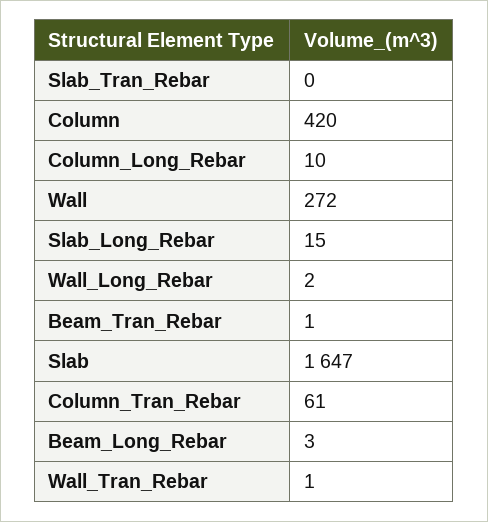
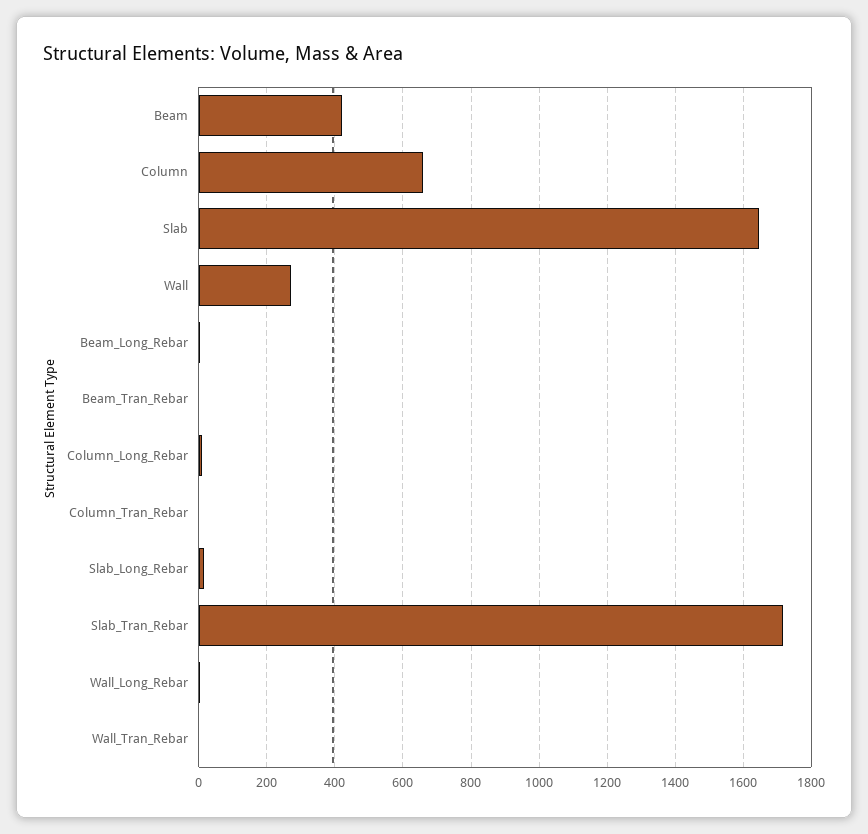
  {
-   "Slab_Tran_Rebar": 0,
+   "Slab_Tran_Rebar": 1720,
-   "Column": 420,
+   "Column": 660,
    "Column_Long_Rebar": 10,
    "Wall": 272,
    "Slab_Long_Rebar": 15,
    "Wall_Long_Rebar": 2,
    "Beam_Tran_Rebar": 1,
    "Slab": 1647,
-   "Column_Tran_Rebar": 61,
+   "Column_Tran_Rebar": 0,
    "Beam_Long_Rebar": 3,
-   "Wall_Tran_Rebar": 1
+   "Wall_Tran_Rebar": 1,
+   "Beam": 420
  }

